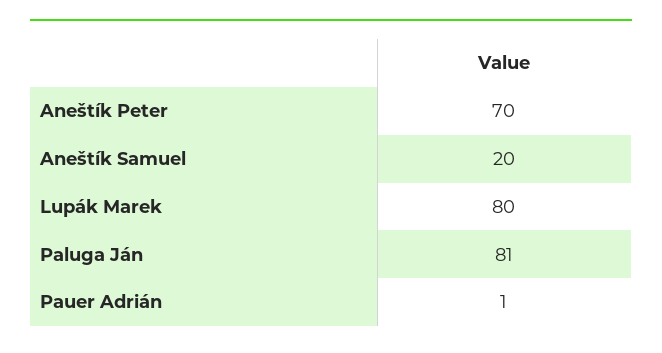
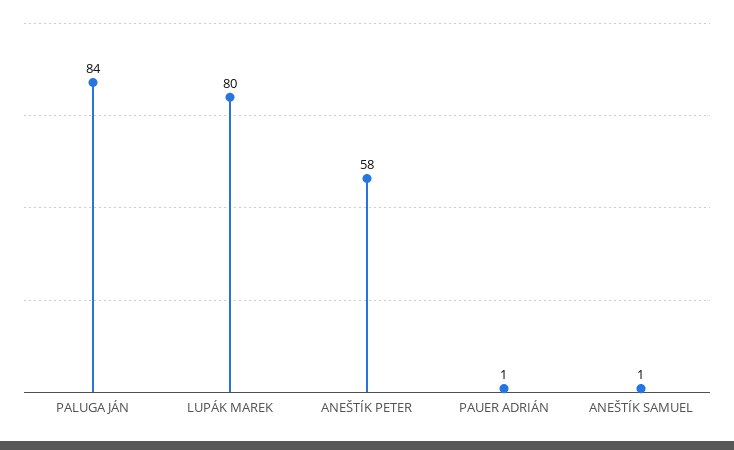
  {
-   "Aneštík Peter": 70,
+   "Aneštík Peter": 58,
-   "Aneštík Samuel": 20,
+   "Aneštík Samuel": 1,
    "Lupák Marek": 80,
-   "Paluga Ján": 81,
+   "Paluga Ján": 84,
    "Pauer Adrián": 1
  }

